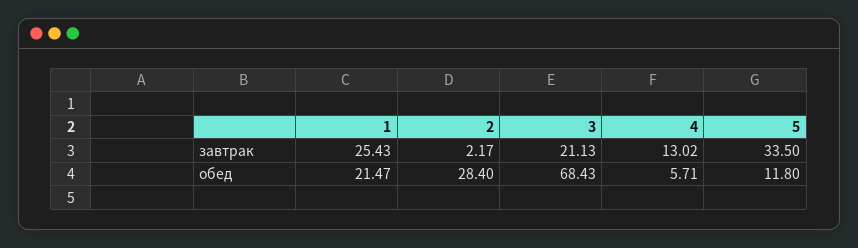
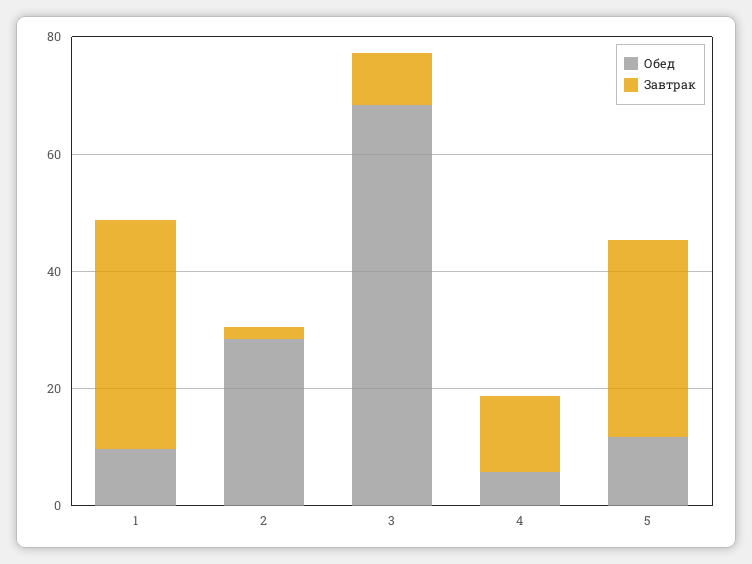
  {
    "завтрак": {
-     "1": 25.43,
+     "1": 40,
      "2": 2.17,
-     "3": 21.13,
+     "3": 10,
      "4": 13.02,
      "5": 33.5
    },
    "обед": {
-     "1": 21.47,
+     "1": 10,
      "2": 28.4,
      "3": 68.43,
      "4": 5.71,
      "5": 11.8
    }
  }

